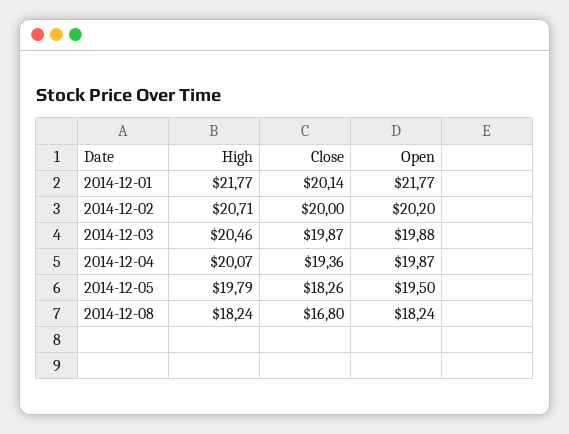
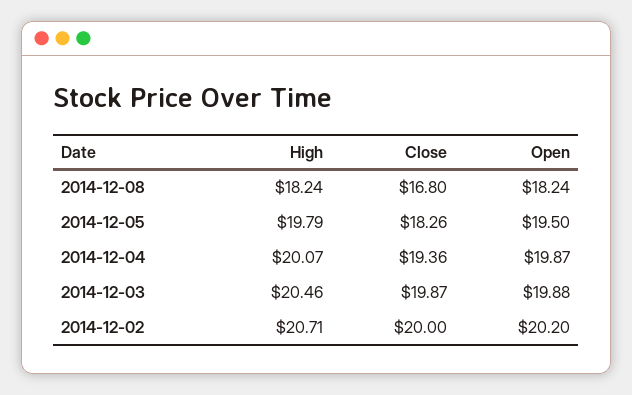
  {
    "High": {
-     "2014-12-01": 21.77,
      "2014-12-02": 20.71,
      "2014-12-03": 20.46,
      "2014-12-04": 20.07,
      "2014-12-05": 19.79,
      "2014-12-08": 18.24
    },
    "Close": {
-     "2014-12-01": 20.14,
      "2014-12-02": 20,
      "2014-12-03": 19.87,
      "2014-12-04": 19.36,
      "2014-12-05": 18.26,
      "2014-12-08": 16.8
    },
    "Open": {
-     "2014-12-01": 21.77,
      "2014-12-02": 20.2,
      "2014-12-03": 19.88,
      "2014-12-04": 19.87,
      "2014-12-05": 19.5,
      "2014-12-08": 18.24
    }
  }

